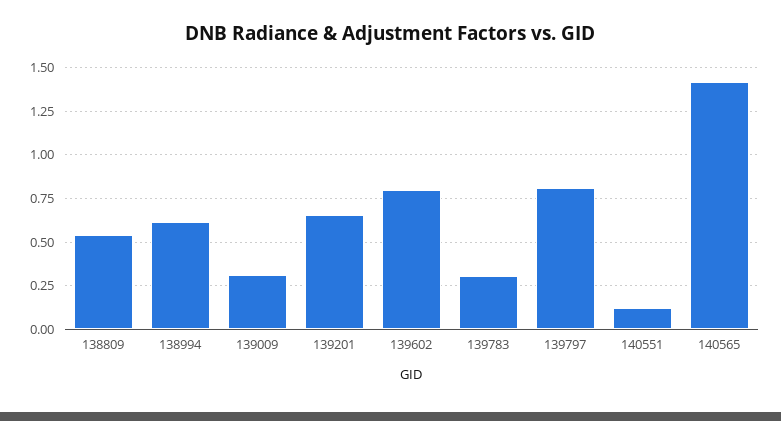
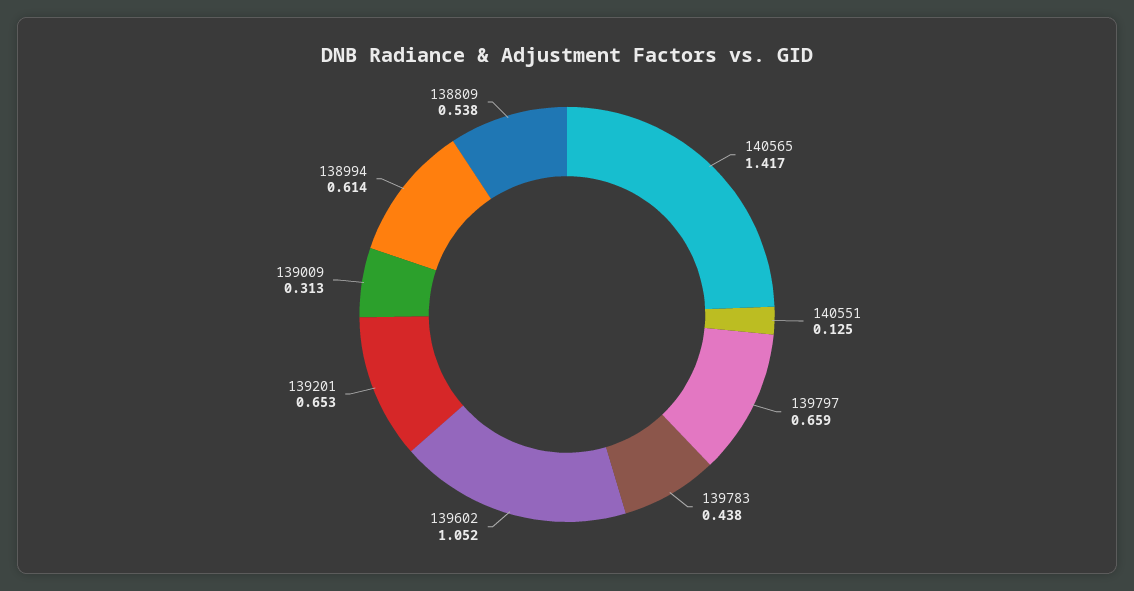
  {
    "138809": 0.538,
    "138994": 0.614,
    "139009": 0.313,
    "139201": 0.653,
-   "139602": 0.8,
+   "139602": 1.052,
-   "139783": 0.3,
+   "139783": 0.438,
-   "139797": 0.8,
+   "139797": 0.659,
    "140551": 0.125,
    "140565": 1.417
  }

